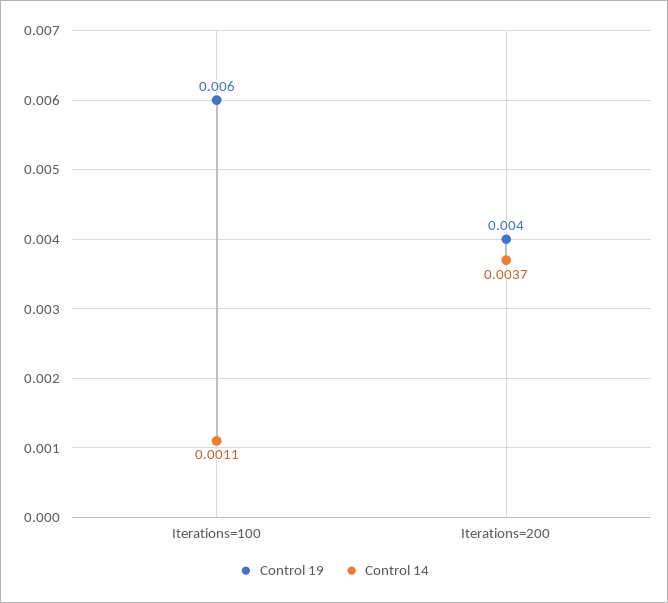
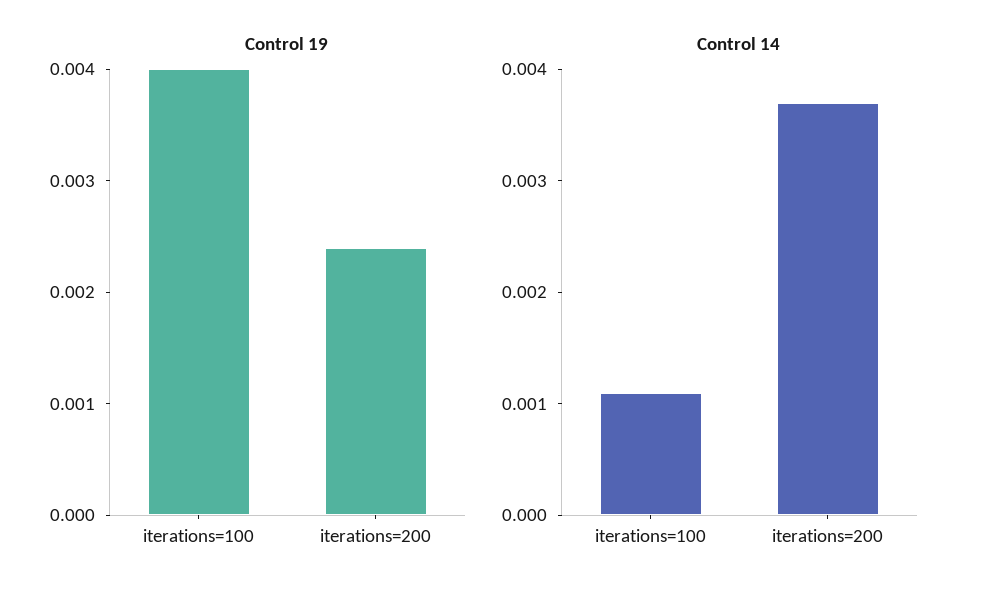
  {
    "Control 19": {
-     "Iterations=100": 0.006,
+     "Iterations=100": 0.004,
-     "Iterations=200": 0.004
+     "Iterations=200": 0.0024
    },
    "Control 14": {
      "Iterations=100": 0.0011,
      "Iterations=200": 0.0037
    }
  }

